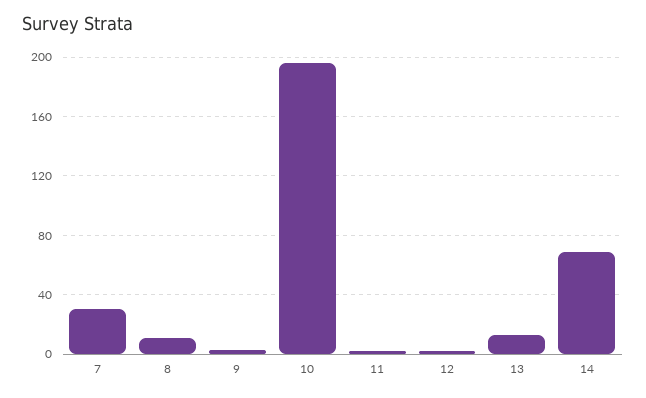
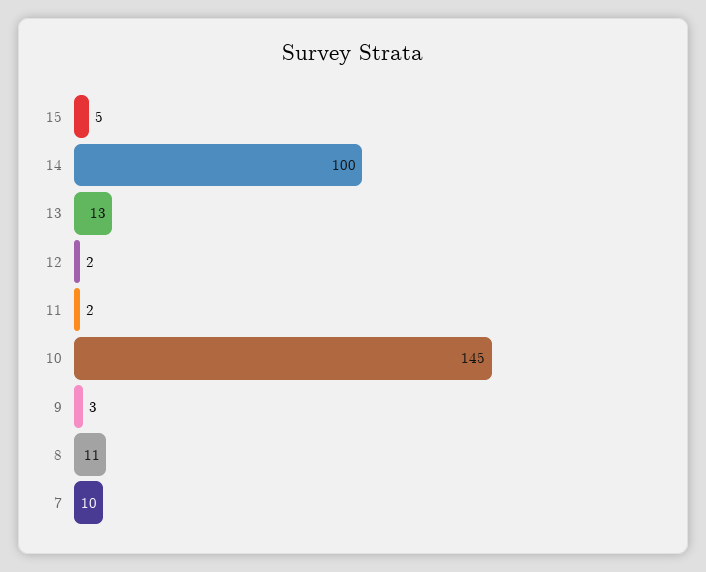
  {
-   "7": 30,
+   "7": 10,
    "8": 11,
    "9": 3,
-   "10": 195,
+   "10": 145,
    "11": 2,
    "12": 2,
    "13": 13,
-   "14": 70
+   "14": 100,
+   "15": 5
  }

